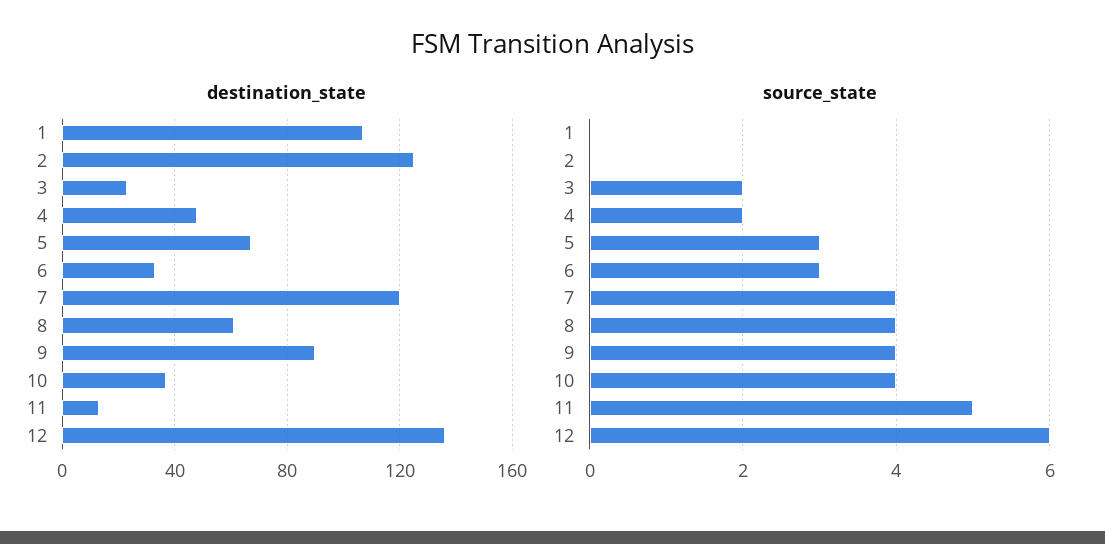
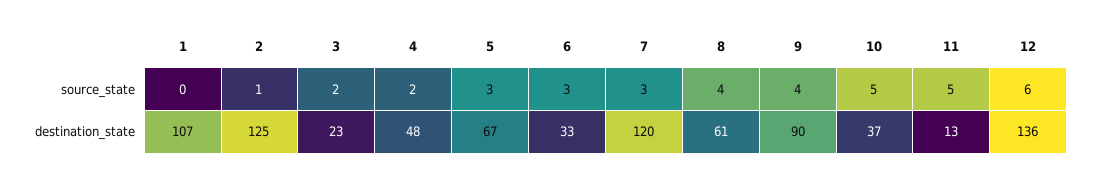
  {
    "destination_state": {
      "1": 107,
      "2": 125,
      "3": 23,
      "4": 48,
      "5": 67,
      "6": 33,
      "7": 120,
      "8": 61,
      "9": 90,
      "10": 37,
      "11": 13,
      "12": 136
    },
    "source_state": {
      "1": 0,
-     "2": 0,
+     "2": 1,
      "3": 2,
      "4": 2,
      "5": 3,
      "6": 3,
-     "7": 4,
+     "7": 3,
      "8": 4,
      "9": 4,
-     "10": 4,
+     "10": 5,
      "11": 5,
      "12": 6
    }
  }

